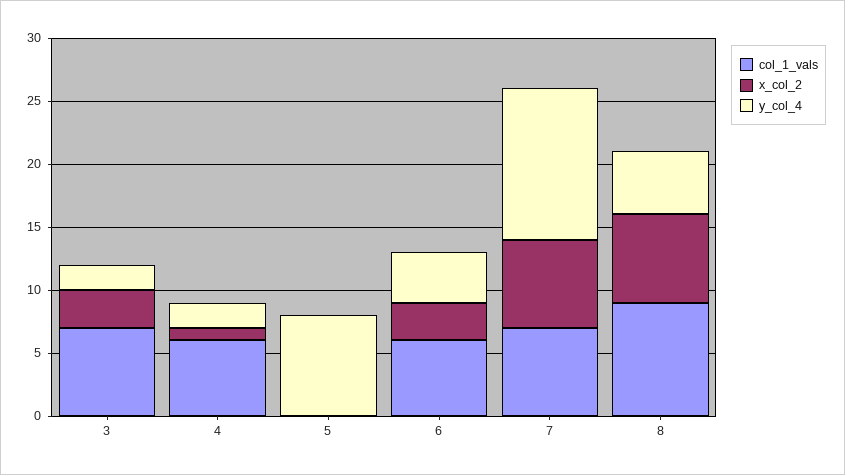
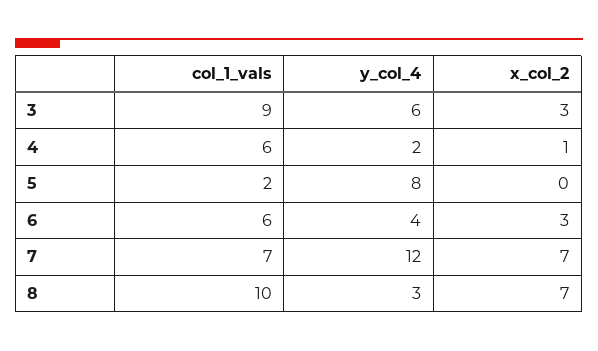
  {
    "col_1_vals": {
-     "3": 7,
+     "3": 9,
      "4": 6,
-     "5": 0,
+     "5": 2,
      "6": 6,
      "7": 7,
-     "8": 9
+     "8": 10
    },
    "x_col_2": {
      "3": 3,
      "4": 1,
      "5": 0,
      "6": 3,
      "7": 7,
      "8": 7
    },
    "y_col_4": {
-     "3": 2,
+     "3": 6,
      "4": 2,
      "5": 8,
      "6": 4,
      "7": 12,
-     "8": 5
+     "8": 3
    }
  }

